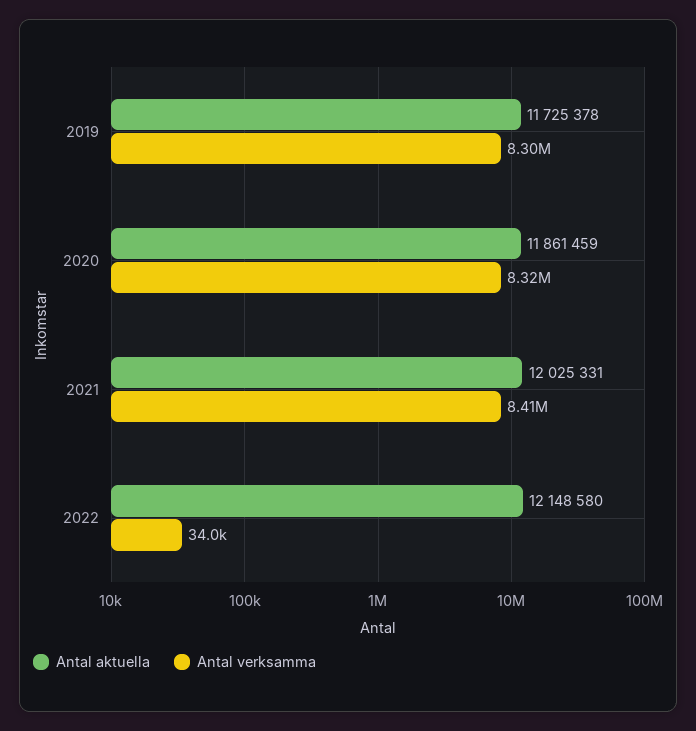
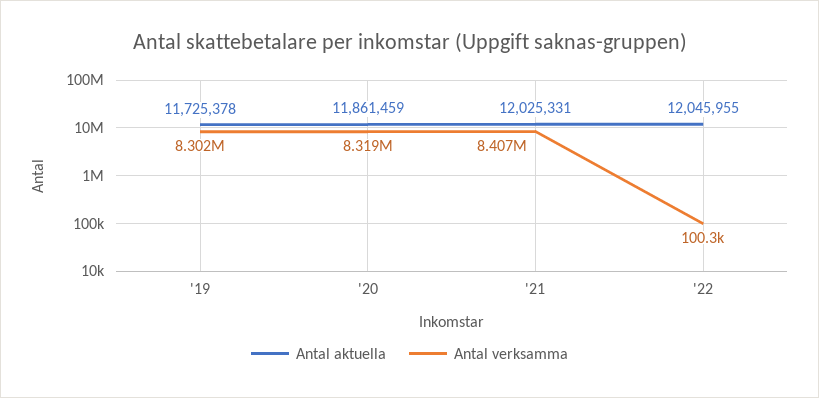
  {
    "Antal aktuella": {
      "2019": 11725378,
      "2020": 11861459,
      "2021": 12025331,
-     "2022": 12148580
+     "2022": 12045955
    },
    "Antal verksamma": {
      "2019": 8302000,
      "2020": 8319000,
      "2021": 8407000,
-     "2022": 34000
+     "2022": 100300
    }
  }

